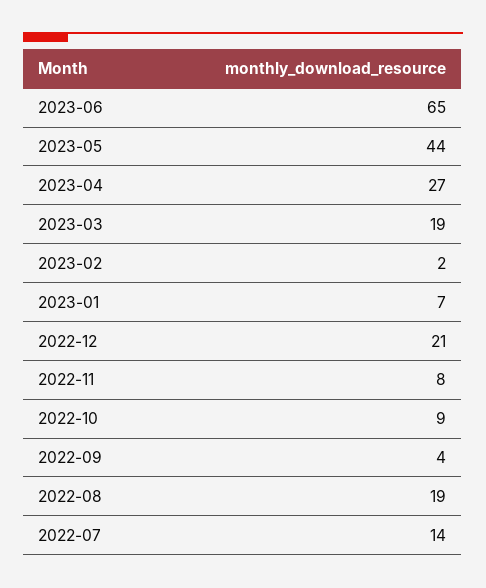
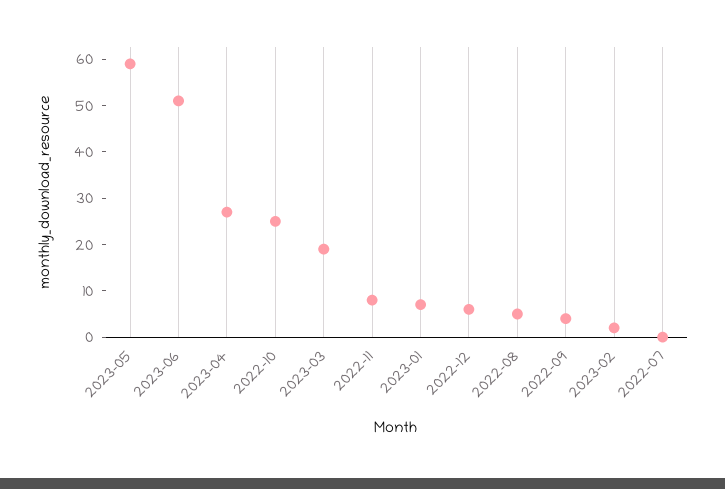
  {
-   "2023-06": 65,
+   "2023-06": 50,
-   "2023-05": 44,
+   "2023-05": 60,
    "2023-04": 27,
    "2023-03": 19,
    "2023-02": 2,
    "2023-01": 7,
-   "2022-12": 21,
+   "2022-12": 5,
    "2022-11": 8,
-   "2022-10": 9,
+   "2022-10": 25,
    "2022-09": 4,
-   "2022-08": 19,
+   "2022-08": 5,
-   "2022-07": 14
+   "2022-07": 0
  }

